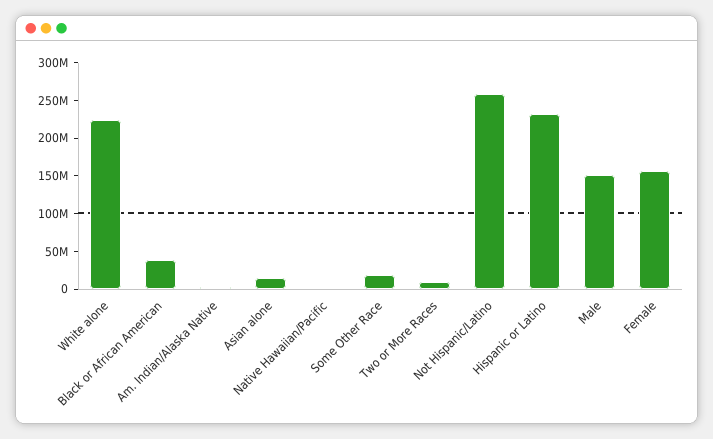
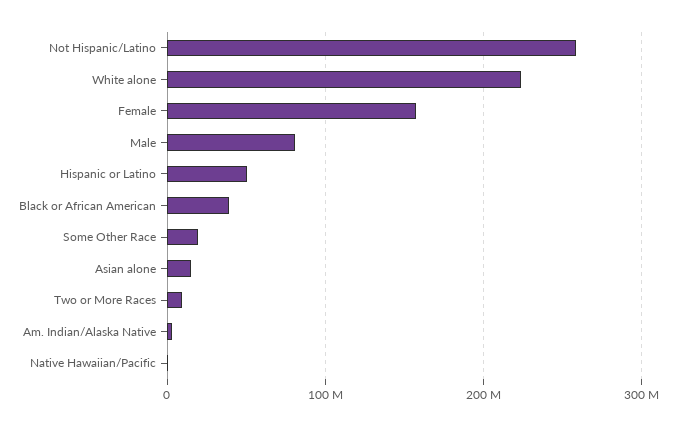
  {
    "White alone": 220000000,
    "Black or African American": 40000000,
    "Am. Indian/Alaska Native": 0,
    "Asian alone": 10000000,
    "Native Hawaiian/Pacific": 0,
    "Some Other Race": 20000000,
    "Two or More Races": 10000000,
    "Not Hispanic/Latino": 260000000,
-   "Hispanic or Latino": 225000000,
+   "Hispanic or Latino": 50000000,
-   "Male": 150000000,
+   "Male": 80000000,
    "Female": 160000000
  }

